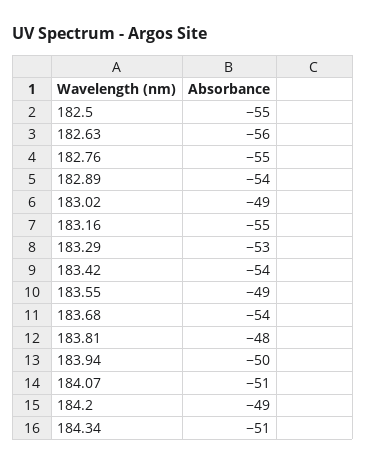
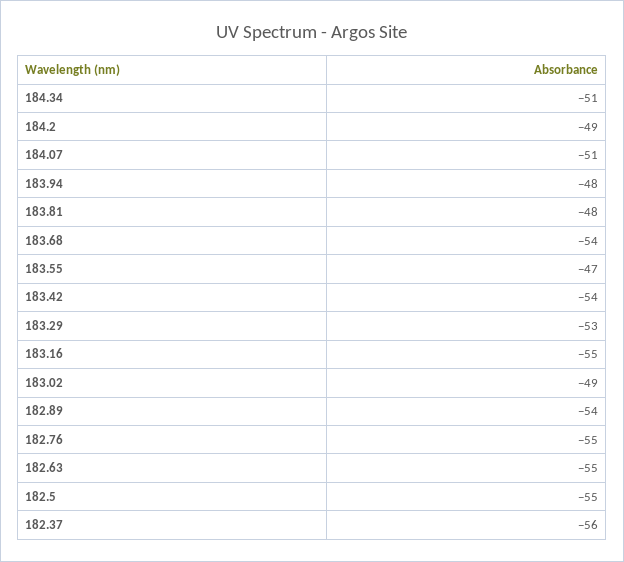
  {
    "182.5": -55,
-   "182.63": -56,
+   "182.63": -55,
    "182.76": -55,
    "182.89": -54,
    "183.02": -49,
    "183.16": -55,
    "183.29": -53,
    "183.42": -54,
-   "183.55": -49,
+   "183.55": -47,
    "183.68": -54,
    "183.81": -48,
-   "183.94": -50,
+   "183.94": -48,
    "184.07": -51,
    "184.2": -49,
-   "184.34": -51
+   "184.34": -51,
+   "182.37": -56
  }

